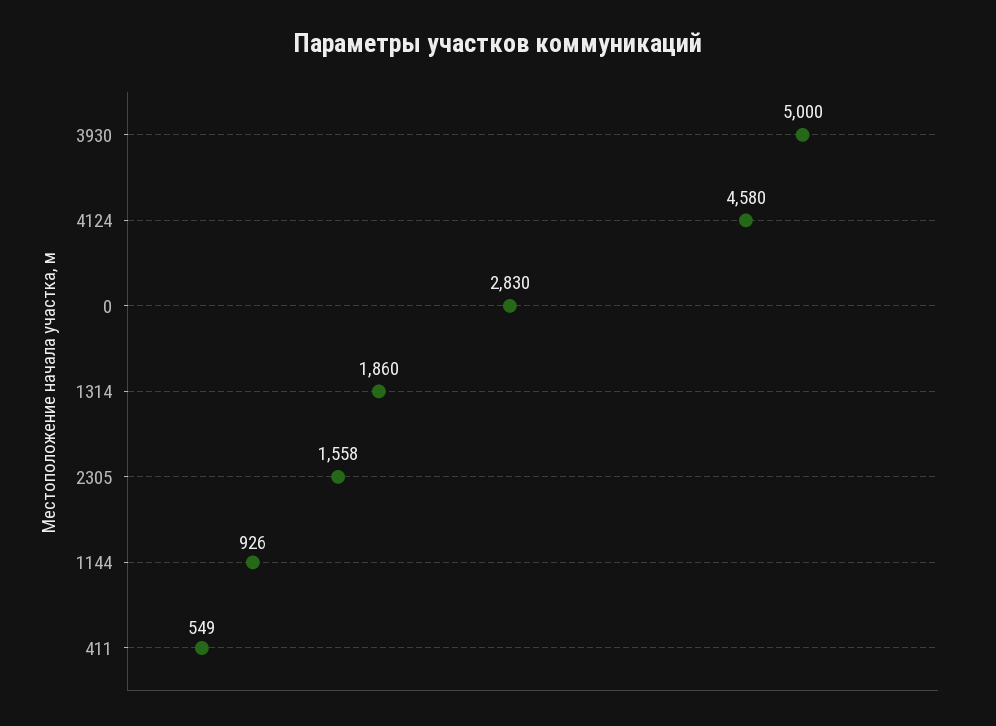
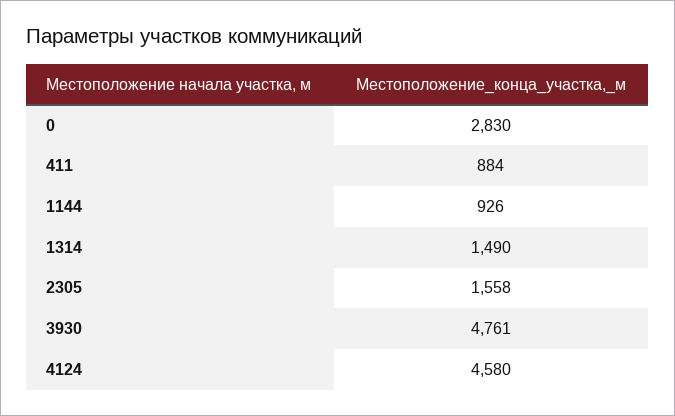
  {
-   "3930": 5000,
+   "3930": 4761,
    "4124": 4580,
    "0": 2830,
-   "1314": 1860,
+   "1314": 1490,
    "2305": 1558,
    "1144": 926,
-   "411": 549
+   "411": 884
  }

